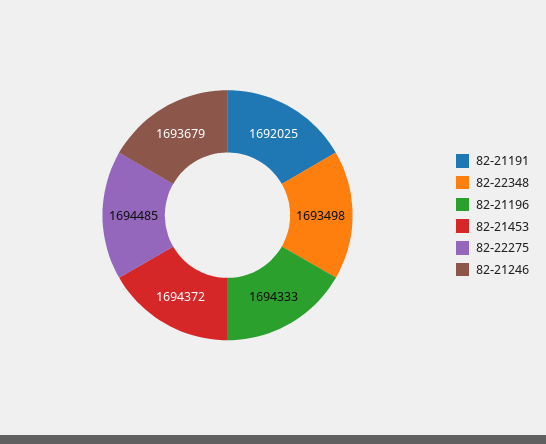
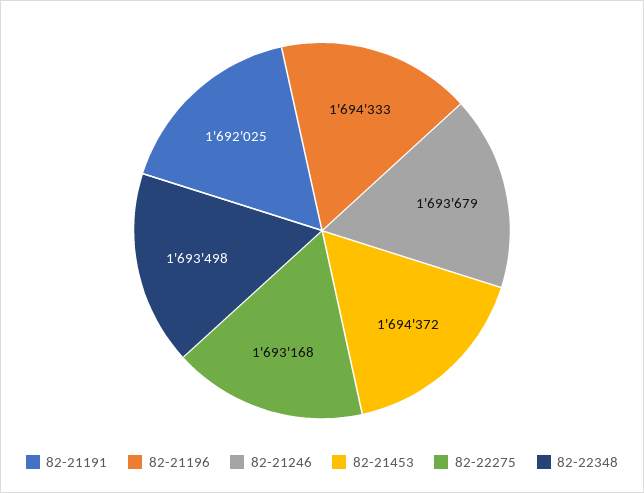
  {
    "82-21191": 1692025,
    "82-22348": 1693498,
    "82-21196": 1694333,
    "82-21453": 1694372,
-   "82-22275": 1694485,
+   "82-22275": 1693168,
    "82-21246": 1693679
  }

